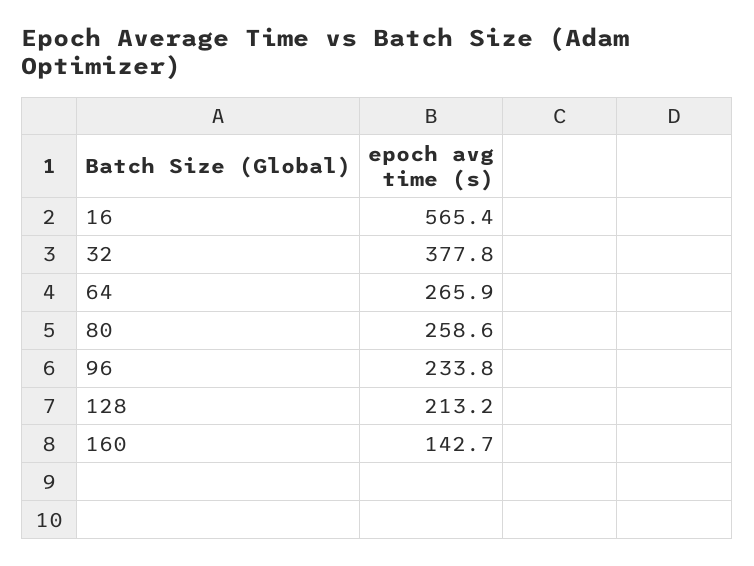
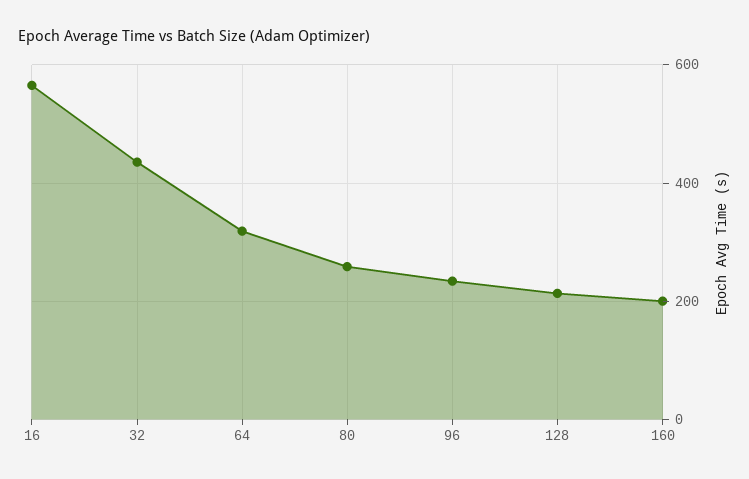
  {
    "16": 565.4,
-   "32": 377.8,
+   "32": 440,
-   "64": 265.9,
+   "64": 320,
    "80": 258.6,
    "96": 233.8,
    "128": 213.2,
-   "160": 142.7
+   "160": 200
  }

